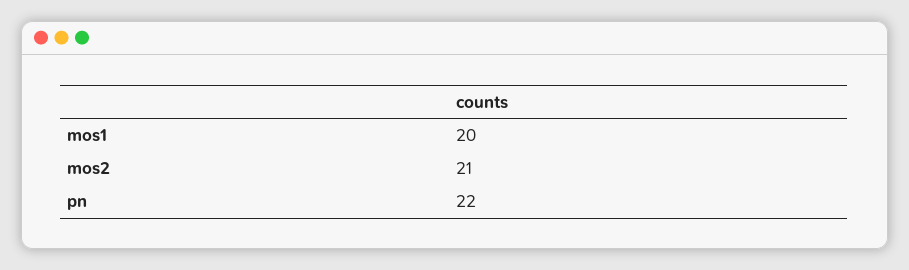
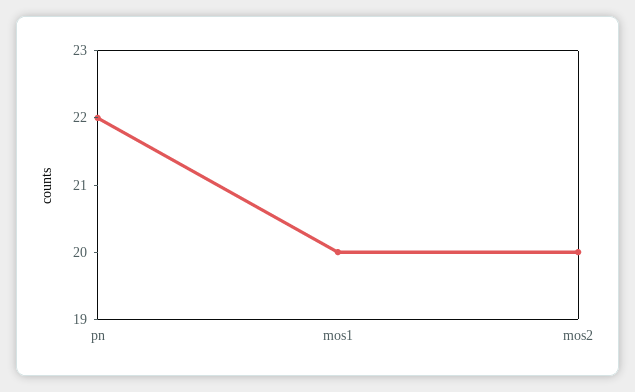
  {
    "mos1": 20,
-   "mos2": 21,
+   "mos2": 20,
    "pn": 22
  }

